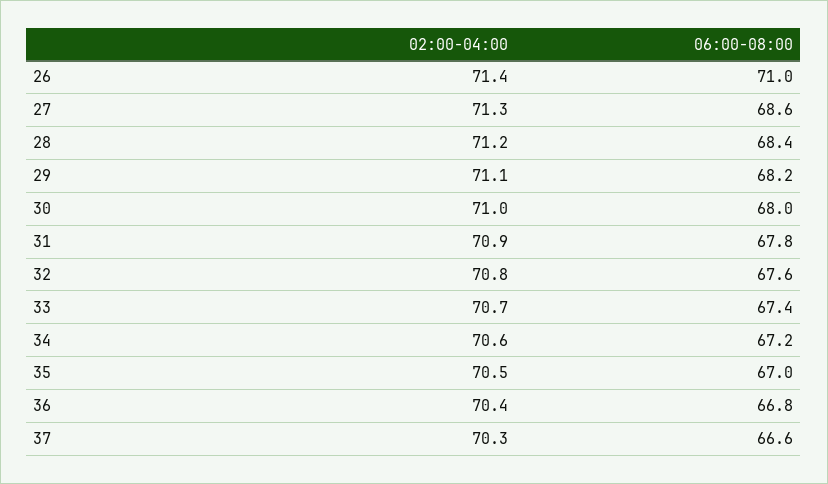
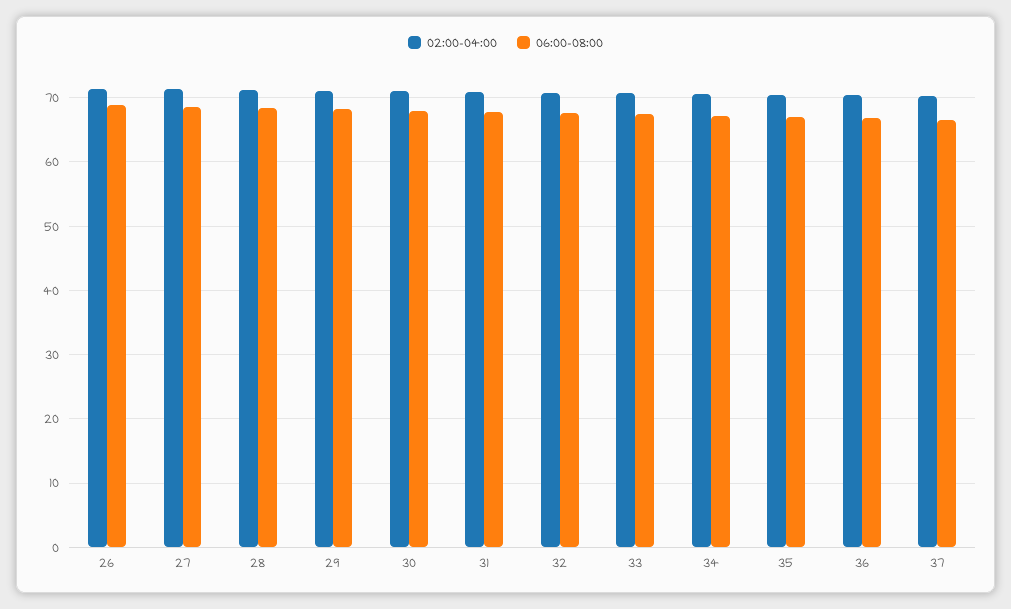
  {
    "02:00-04:00": {
      "26": 71.4,
      "27": 71.3,
      "28": 71.2,
      "29": 71.1,
      "30": 71,
      "31": 70.9,
      "32": 70.8,
      "33": 70.7,
      "34": 70.6,
      "35": 70.5,
      "36": 70.4,
      "37": 70.3
    },
    "06:00-08:00": {
-     "26": 71,
+     "26": 69,
      "27": 68.6,
      "28": 68.4,
      "29": 68.2,
      "30": 68,
      "31": 67.8,
      "32": 67.6,
      "33": 67.4,
      "34": 67.2,
      "35": 67,
      "36": 66.8,
      "37": 66.6
    }
  }

